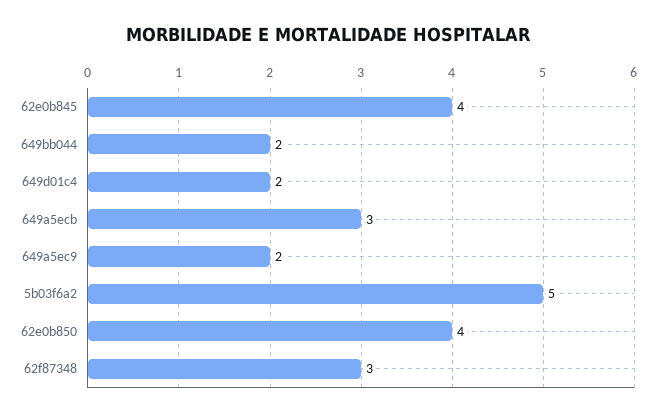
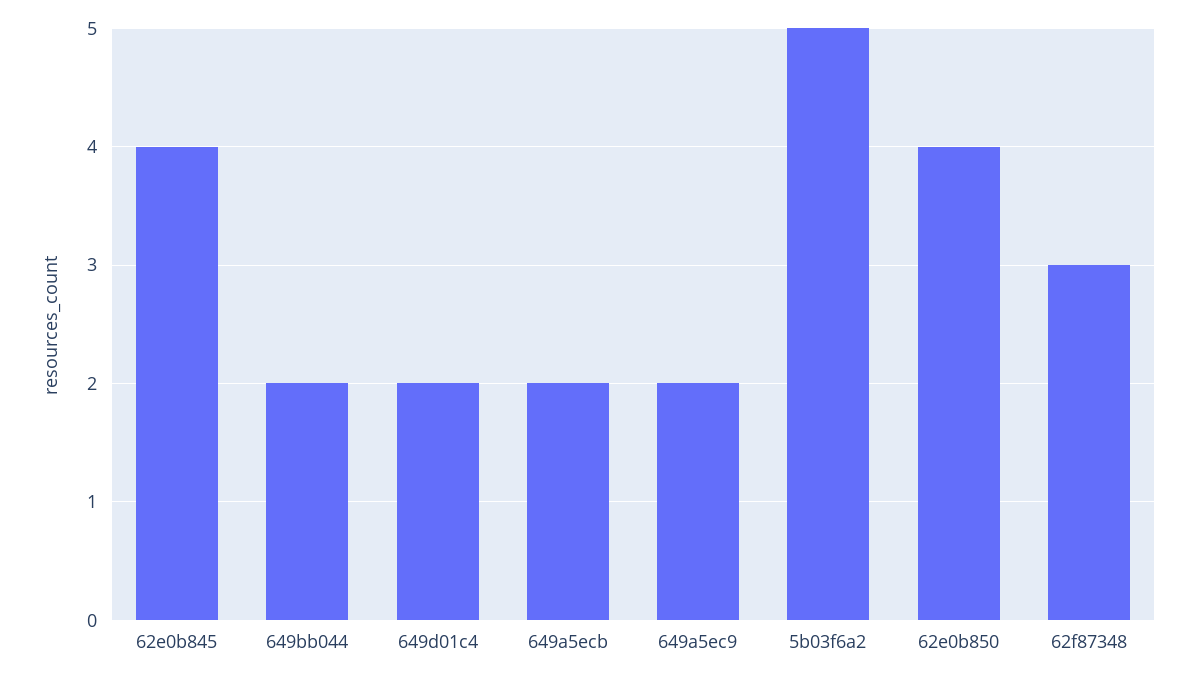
  {
    "62e0b845": 4,
    "649bb044": 2,
    "649d01c4": 2,
-   "649a5ecb": 3,
+   "649a5ecb": 2,
    "649a5ec9": 2,
    "5b03f6a2": 5,
    "62e0b850": 4,
    "62f87348": 3
  }

